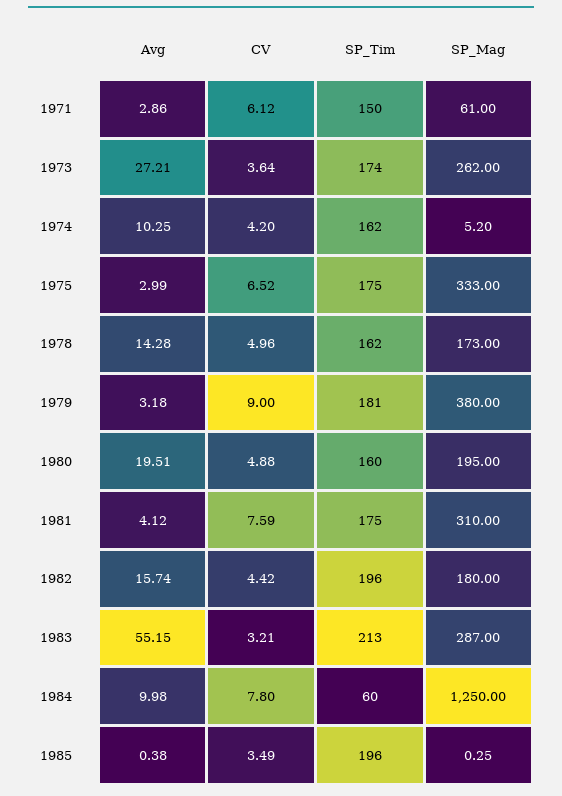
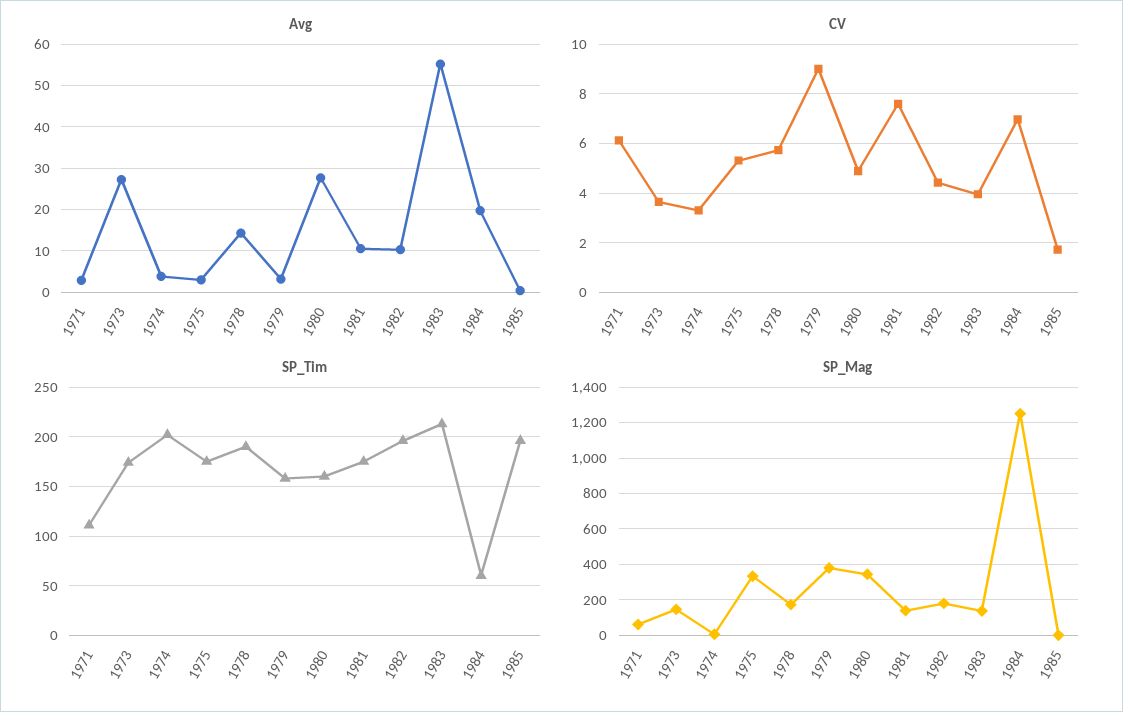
  {
    "Avg": {
      "1971": 2.86,
      "1973": 27.21,
-     "1974": 10.25,
+     "1974": 4,
      "1975": 2.99,
      "1978": 14.28,
      "1979": 3.18,
-     "1980": 19.51,
+     "1980": 28,
-     "1981": 4.12,
+     "1981": 10,
-     "1982": 15.74,
+     "1982": 10,
      "1983": 55.15,
-     "1984": 9.98,
+     "1984": 20,
      "1985": 0.38
    },
    "CV": {
      "1971": 6.12,
      "1973": 3.64,
-     "1974": 4.2,
+     "1974": 3.25,
-     "1975": 6.52,
+     "1975": 5.25,
-     "1978": 4.96,
+     "1978": 5.75,
      "1979": 9,
      "1980": 4.88,
      "1981": 7.59,
      "1982": 4.42,
-     "1983": 3.21,
+     "1983": 4,
-     "1984": 7.8,
+     "1984": 7,
-     "1985": 3.49
+     "1985": 1.75
    },
    "SP_Tim": {
-     "1971": 150,
+     "1971": 110,
      "1973": 174,
-     "1974": 162,
+     "1974": 200,
      "1975": 175,
-     "1978": 162,
+     "1978": 190,
-     "1979": 181,
+     "1979": 160,
      "1980": 160,
      "1981": 175,
      "1982": 196,
      "1983": 213,
      "1984": 60,
      "1985": 196
    },
    "SP_Mag": {
      "1971": 61,
-     "1973": 262,
+     "1973": 150,
      "1974": 5.2,
      "1975": 333,
      "1978": 173,
      "1979": 380,
-     "1980": 195,
+     "1980": 350,
-     "1981": 310,
+     "1981": 150,
      "1982": 180,
-     "1983": 287,
+     "1983": 150,
      "1984": 1250,
      "1985": 0.25
    }
  }

